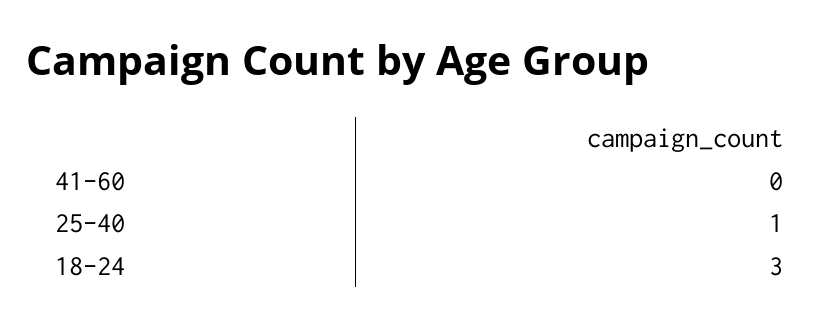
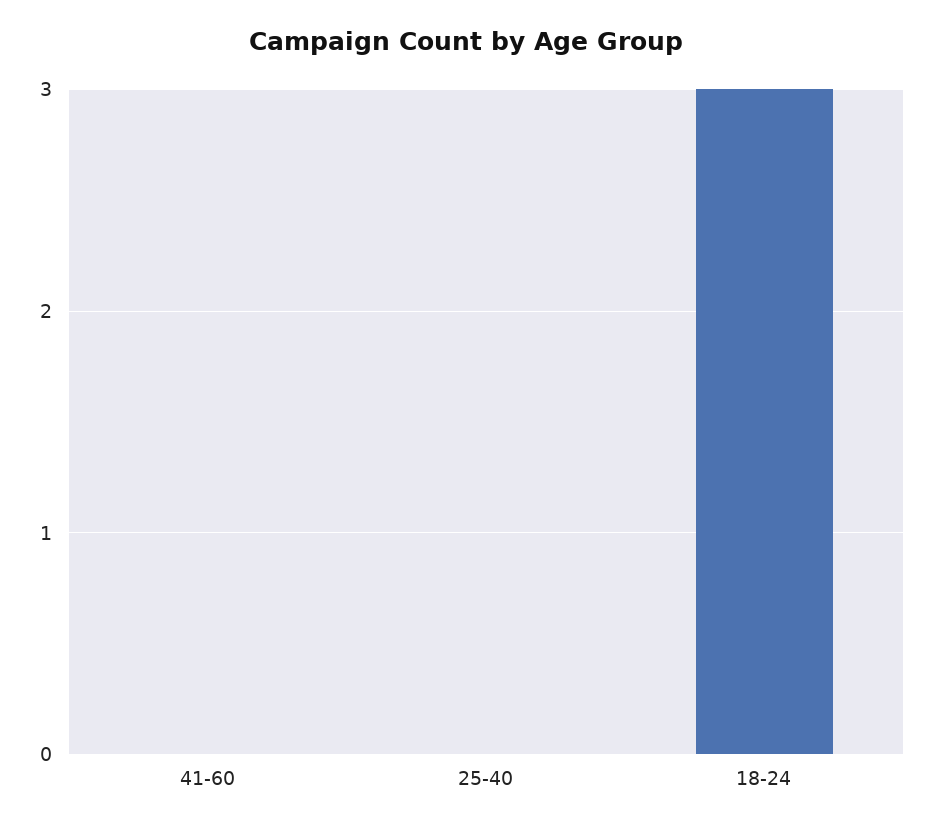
  {
    "41-60": 0,
-   "25-40": 1,
+   "25-40": 0,
    "18-24": 3
  }

